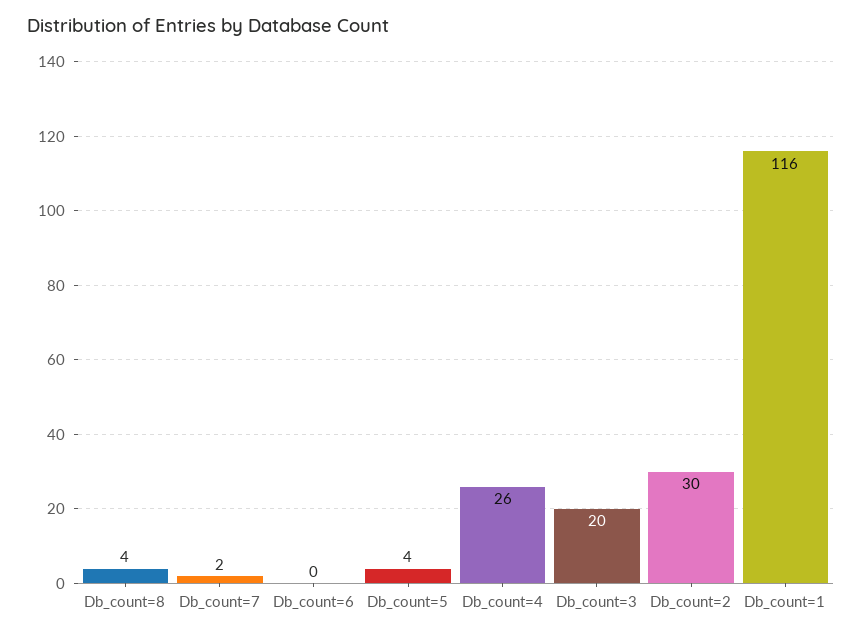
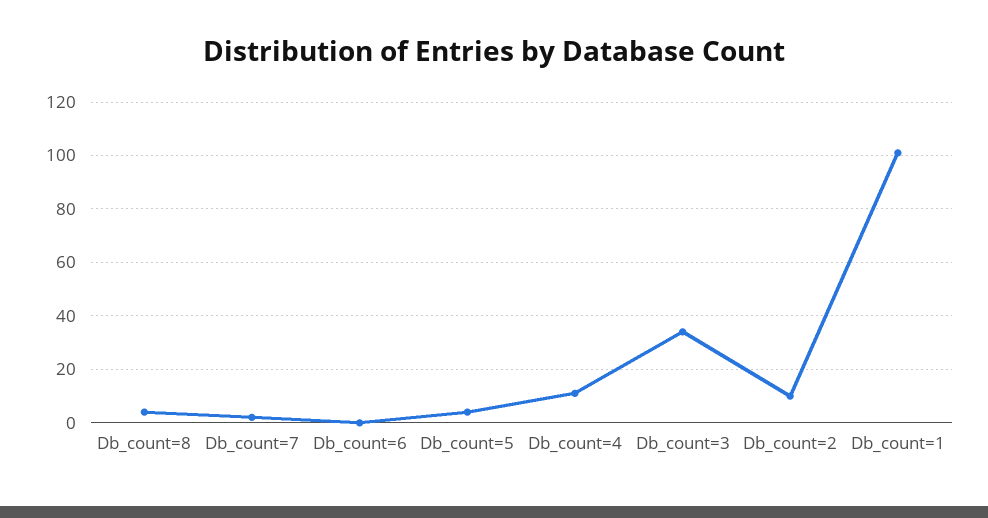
  {
    "Db_count=8": 4,
    "Db_count=7": 2,
    "Db_count=6": 0,
    "Db_count=5": 4,
-   "Db_count=4": 26,
+   "Db_count=4": 10,
-   "Db_count=3": 20,
+   "Db_count=3": 35,
-   "Db_count=2": 30,
+   "Db_count=2": 10,
-   "Db_count=1": 116
+   "Db_count=1": 100
  }

